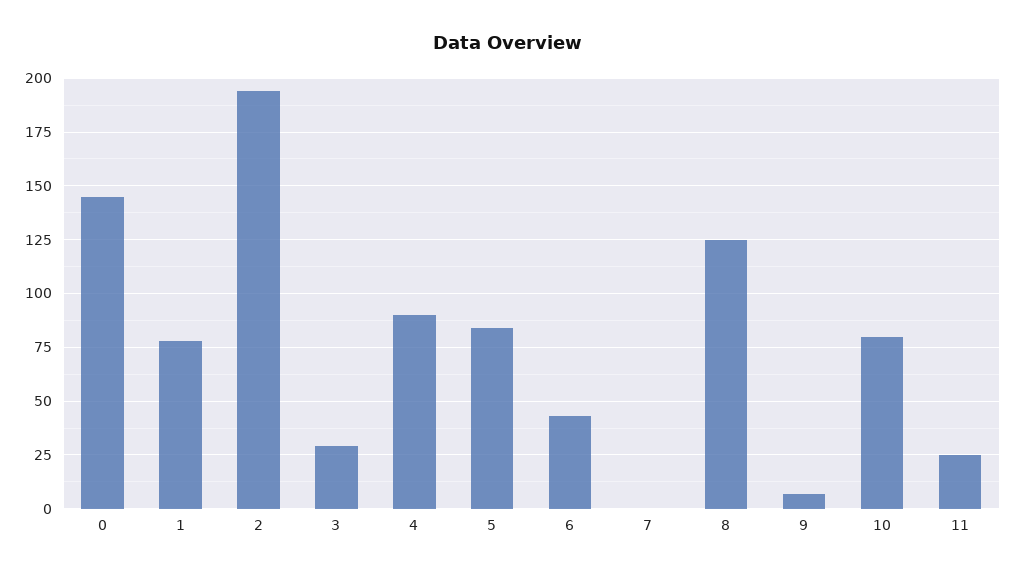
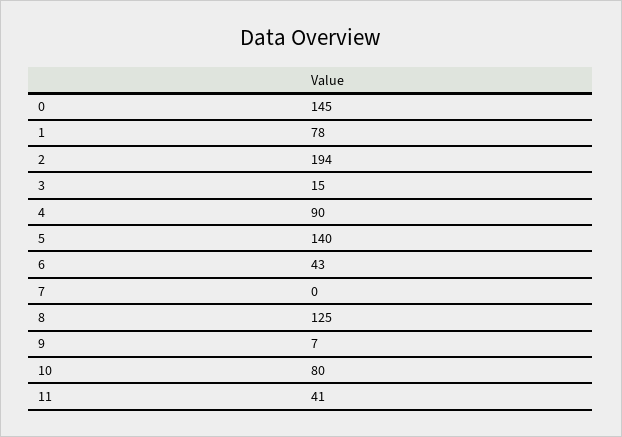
  {
    "0": 145,
    "1": 78,
    "2": 194,
-   "3": 30,
+   "3": 15,
    "4": 90,
-   "5": 85,
+   "5": 140,
    "6": 43,
    "7": 0,
    "8": 125,
    "9": 7,
    "10": 80,
-   "11": 25
+   "11": 41
  }

